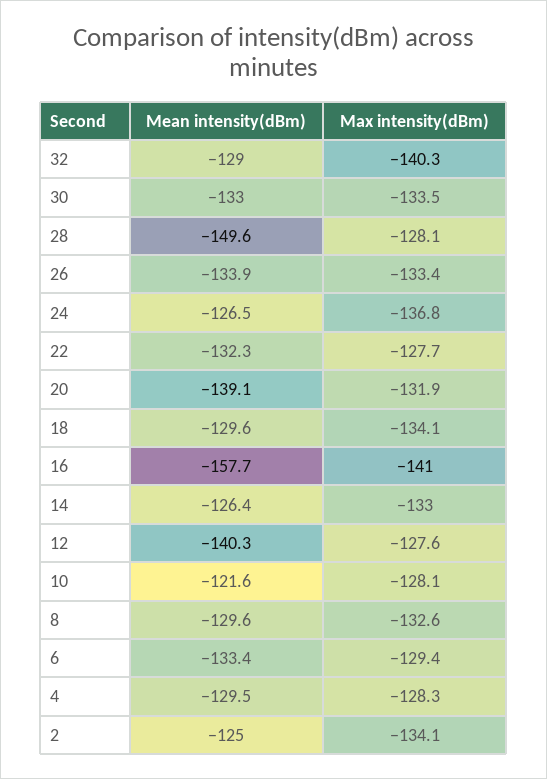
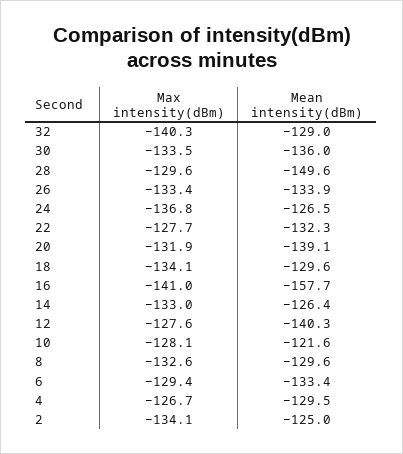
  {
    "Mean intensity(dBm)": {
      "32": -129,
-     "30": -133,
+     "30": -136,
      "28": -149.6,
      "26": -133.9,
      "24": -126.5,
      "22": -132.3,
      "20": -139.1,
      "18": -129.6,
      "16": -157.7,
      "14": -126.4,
      "12": -140.3,
      "10": -121.6,
      "8": -129.6,
      "6": -133.4,
      "4": -129.5,
      "2": -125
    },
    "Max intensity(dBm)": {
      "32": -140.3,
      "30": -133.5,
-     "28": -128.1,
+     "28": -129.6,
      "26": -133.4,
      "24": -136.8,
      "22": -127.7,
      "20": -131.9,
      "18": -134.1,
      "16": -141,
      "14": -133,
      "12": -127.6,
      "10": -128.1,
      "8": -132.6,
      "6": -129.4,
-     "4": -128.3,
+     "4": -126.7,
      "2": -134.1
    }
  }

